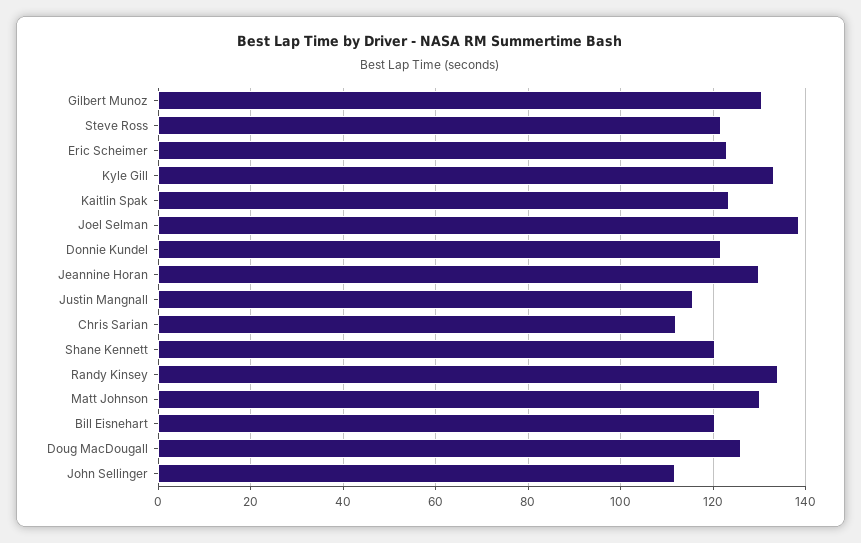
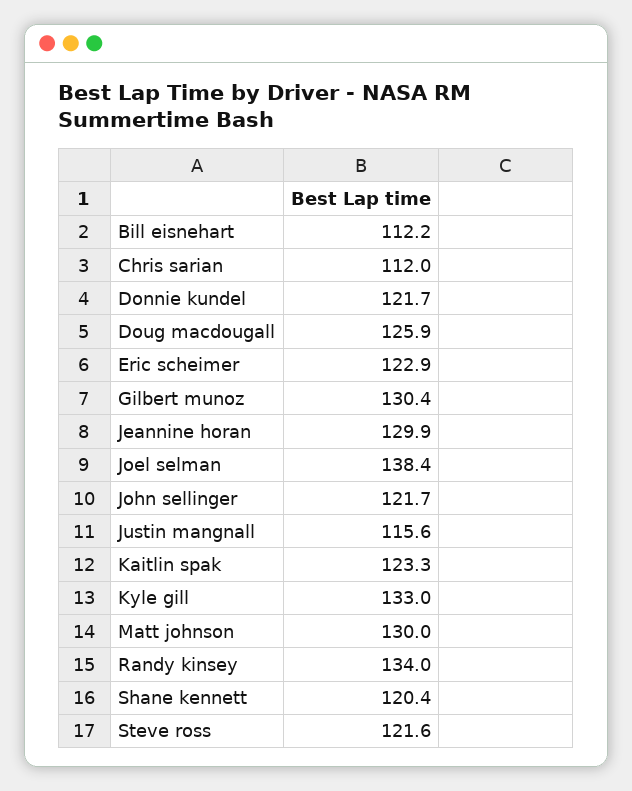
  {
    "Gilbert Munoz": 130.4,
    "Steve Ross": 121.6,
    "Eric Scheimer": 122.9,
    "Kyle Gill": 133,
    "Kaitlin Spak": 123.3,
    "Joel Selman": 138.4,
    "Donnie Kundel": 121.7,
    "Jeannine Horan": 129.9,
    "Justin Mangnall": 115.6,
    "Chris Sarian": 112,
    "Shane Kennett": 120.4,
    "Randy Kinsey": 134,
    "Matt Johnson": 130,
-   "Bill Eisnehart": 120,
+   "Bill Eisnehart": 112.2,
    "Doug MacDougall": 125.9,
-   "John Sellinger": 112
+   "John Sellinger": 121.7
  }

